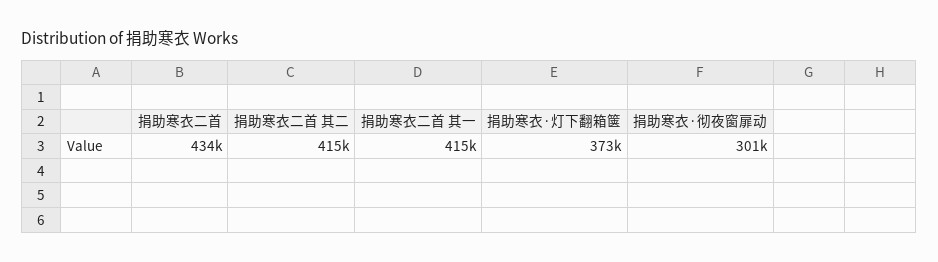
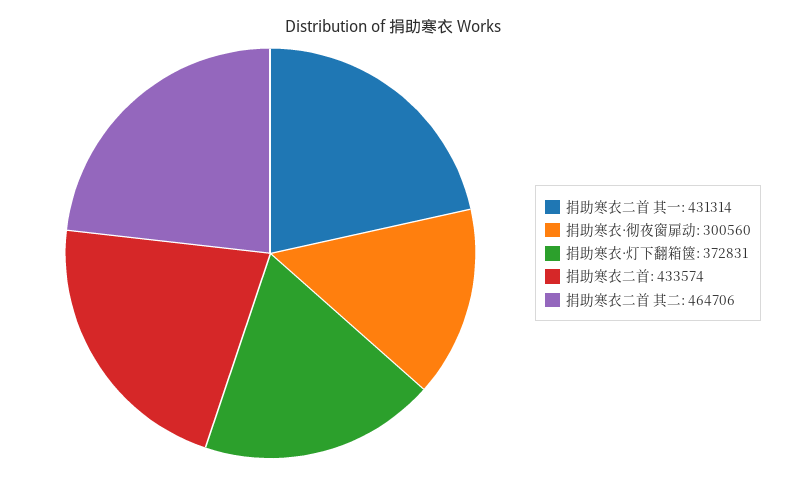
  {
    "捐助寒衣二首": 433574,
-   "捐助寒衣二首 其二": 415000,
+   "捐助寒衣二首 其二": 464706,
-   "捐助寒衣二首 其一": 415000,
+   "捐助寒衣二首 其一": 431314,
    "捐助寒衣·灯下翻箱箧": 372831,
    "捐助寒衣·彻夜窗扉动": 300560
  }

